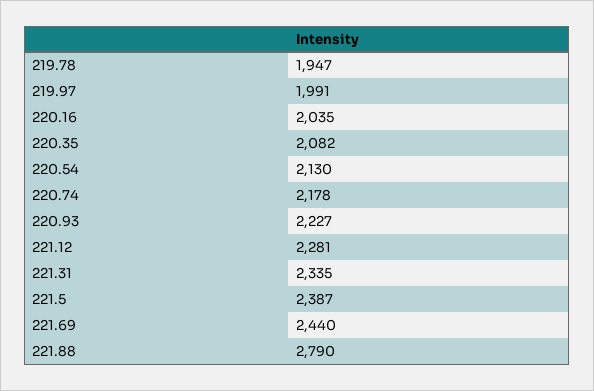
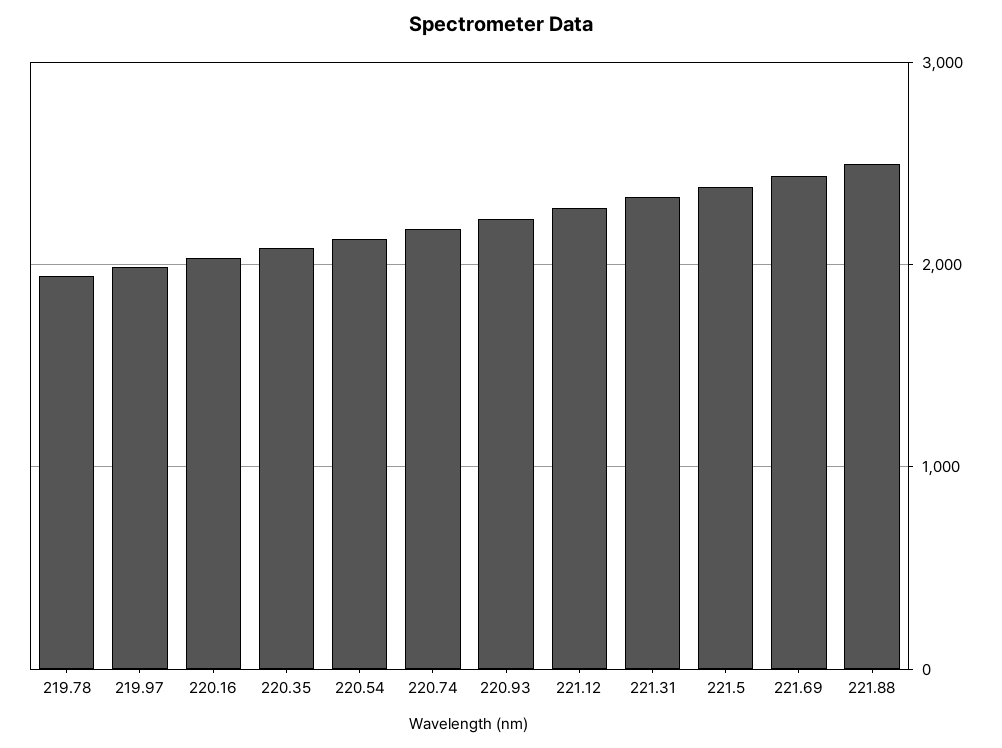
  {
    "219.78": 1947,
    "219.97": 1991,
    "220.16": 2035,
    "220.35": 2082,
    "220.54": 2130,
    "220.74": 2178,
    "220.93": 2227,
    "221.12": 2281,
    "221.31": 2335,
    "221.5": 2387,
    "221.69": 2440,
-   "221.88": 2790
+   "221.88": 2500
  }

